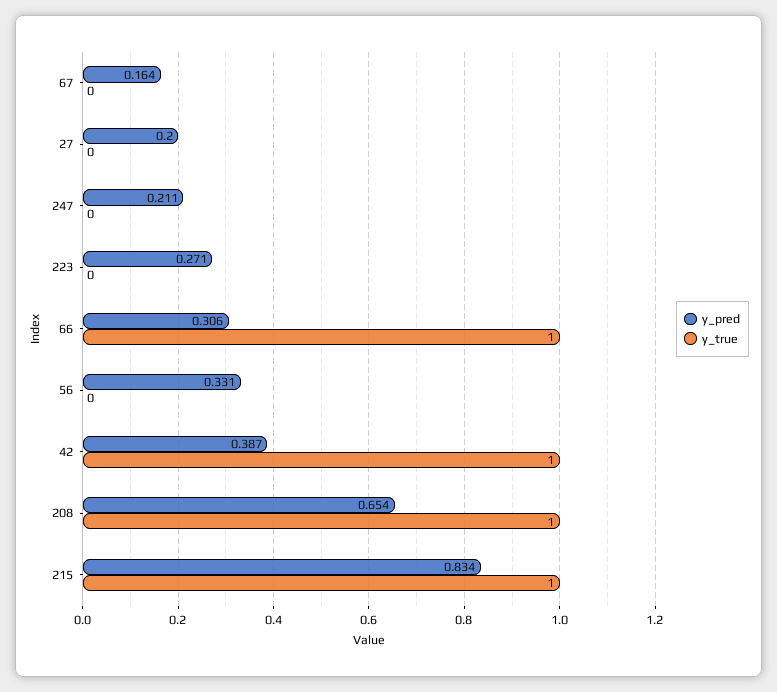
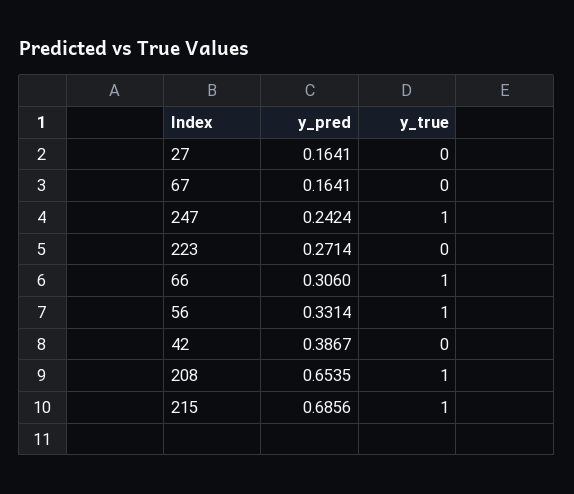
  {
    "y_pred": {
      "67": 0.1641,
-     "27": 0.2,
+     "27": 0.1641,
-     "247": 0.211,
+     "247": 0.2424,
      "223": 0.2714,
      "66": 0.306,
      "56": 0.3314,
      "42": 0.3867,
      "208": 0.6535,
-     "215": 0.834
+     "215": 0.6856
    },
    "y_true": {
      "67": 0,
      "27": 0,
-     "247": 0,
+     "247": 1,
      "223": 0,
      "66": 1,
-     "56": 0,
+     "56": 1,
-     "42": 1,
+     "42": 0,
      "208": 1,
      "215": 1
    }
  }

